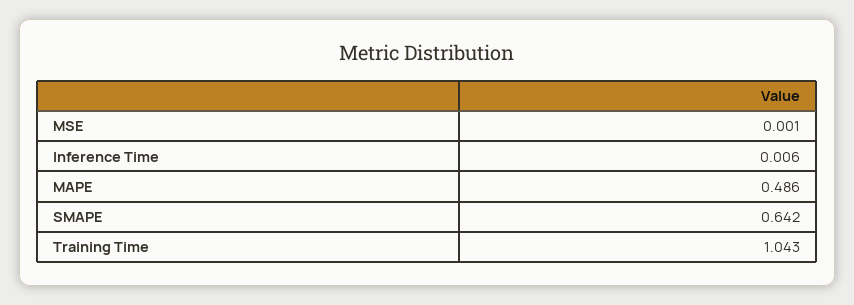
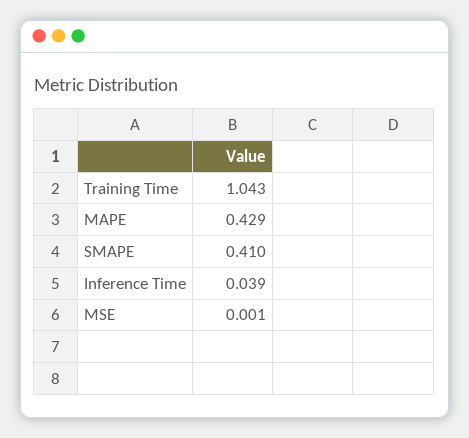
  {
    "MSE": 0.001,
-   "Inference Time": 0.006,
+   "Inference Time": 0.039,
-   "MAPE": 0.486,
+   "MAPE": 0.429,
-   "SMAPE": 0.642,
+   "SMAPE": 0.41,
    "Training Time": 1.043
  }

